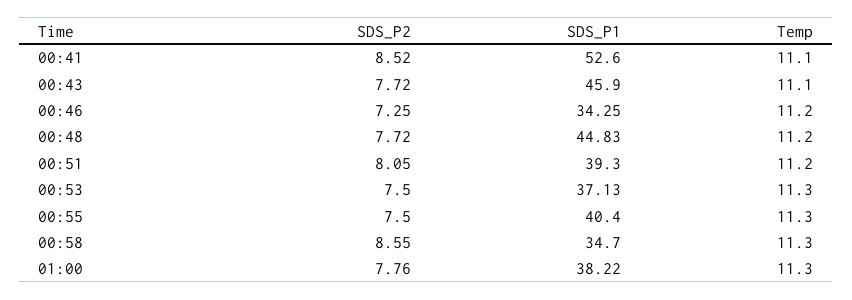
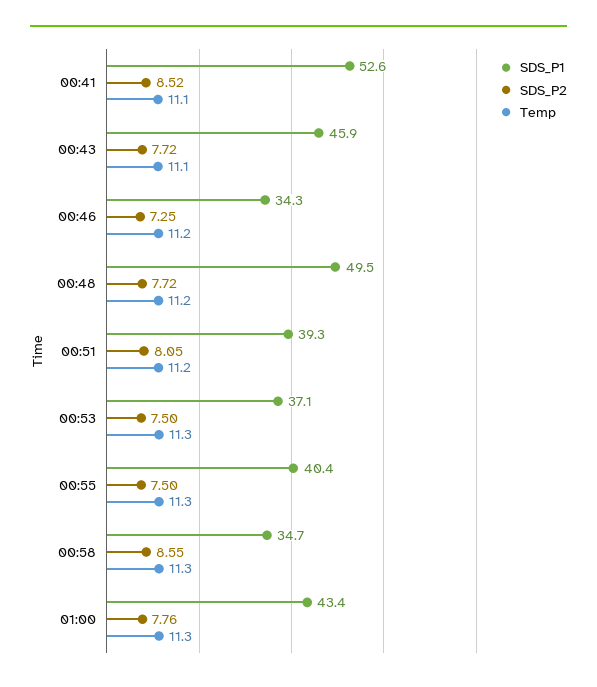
  {
    "SDS_P2": {
      "00:41": 8.52,
      "00:43": 7.72,
      "00:46": 7.25,
      "00:48": 7.72,
      "00:51": 8.05,
      "00:53": 7.5,
      "00:55": 7.5,
      "00:58": 8.55,
      "01:00": 7.76
    },
    "SDS_P1": {
      "00:41": 52.6,
      "00:43": 45.9,
      "00:46": 34.25,
-     "00:48": 44.83,
+     "00:48": 49.5,
      "00:51": 39.3,
      "00:53": 37.13,
      "00:55": 40.4,
      "00:58": 34.7,
-     "01:00": 38.22
+     "01:00": 43.4
    },
    "Temp": {
      "00:41": 11.1,
      "00:43": 11.1,
      "00:46": 11.2,
      "00:48": 11.2,
      "00:51": 11.2,
      "00:53": 11.3,
      "00:55": 11.3,
      "00:58": 11.3,
      "01:00": 11.3
    }
  }

